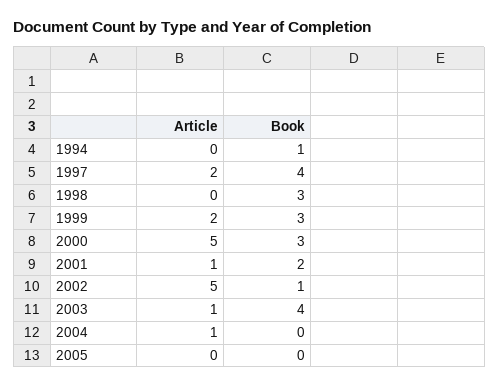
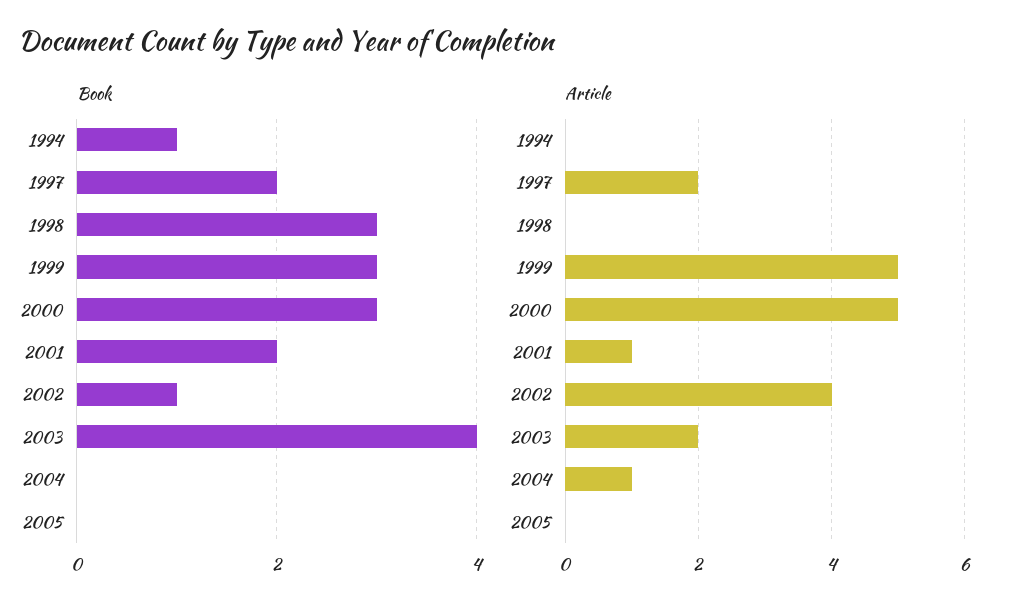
  {
    "Article": {
      "1994": 0,
      "1997": 2,
      "1998": 0,
-     "1999": 2,
+     "1999": 5,
      "2000": 5,
      "2001": 1,
-     "2002": 5,
+     "2002": 4,
-     "2003": 1,
+     "2003": 2,
      "2004": 1,
      "2005": 0
    },
    "Book": {
      "1994": 1,
-     "1997": 4,
+     "1997": 2,
      "1998": 3,
      "1999": 3,
      "2000": 3,
      "2001": 2,
      "2002": 1,
      "2003": 4,
      "2004": 0,
      "2005": 0
    }
  }

